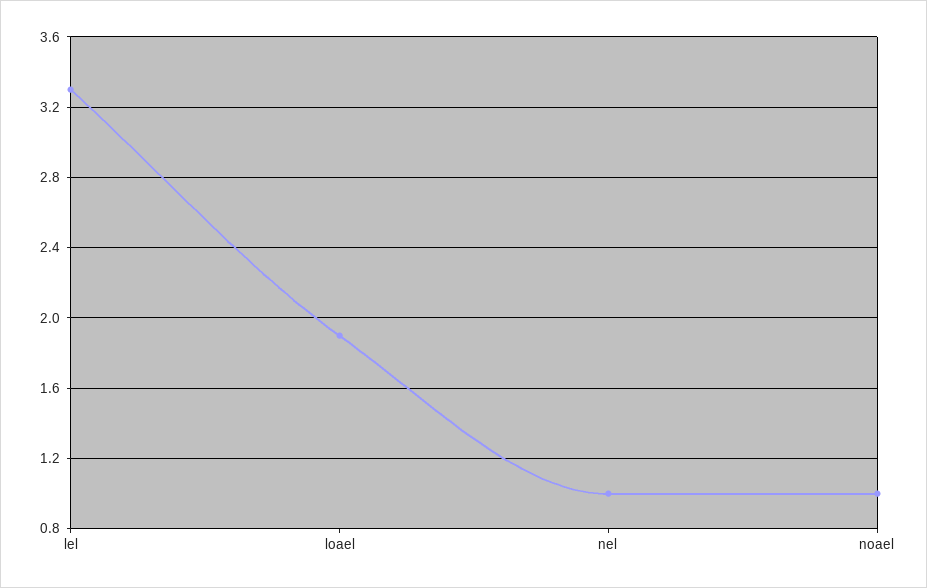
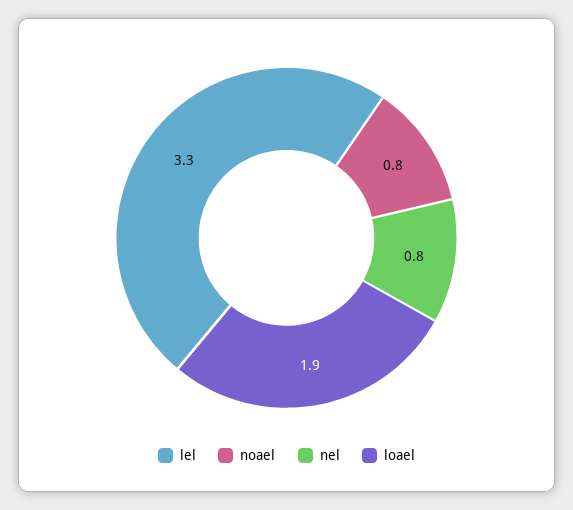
  {
    "lel": 3.3,
    "loael": 1.9,
-   "nel": 1,
+   "nel": 0.8,
-   "noael": 1
+   "noael": 0.8
  }

